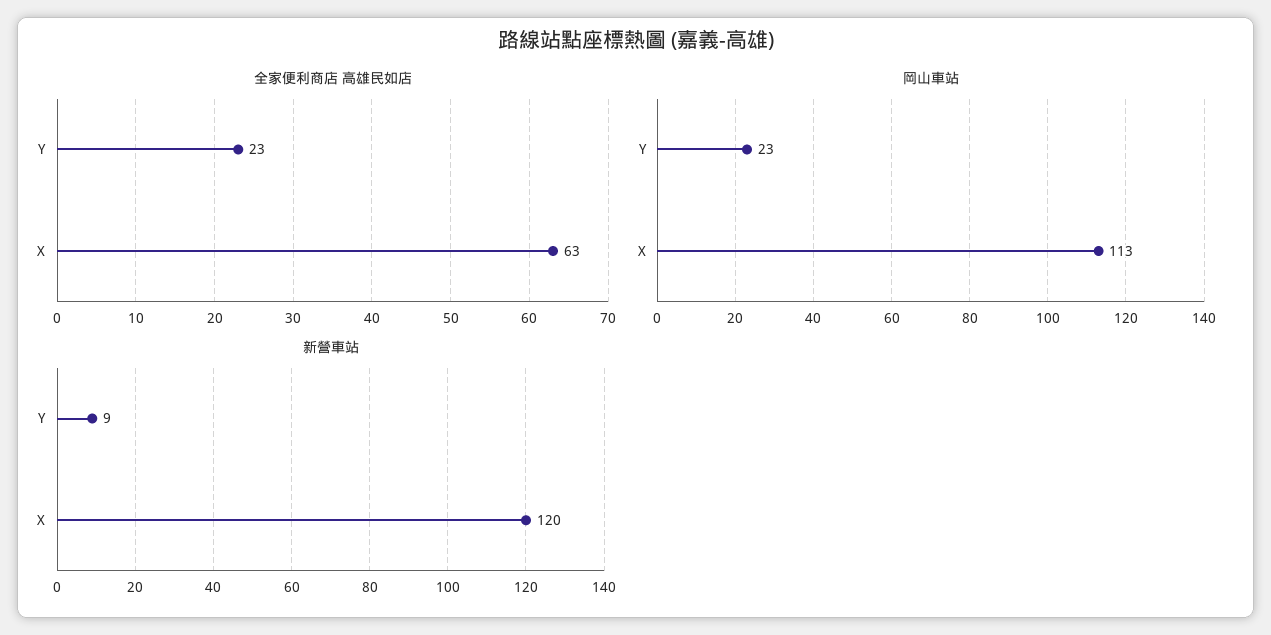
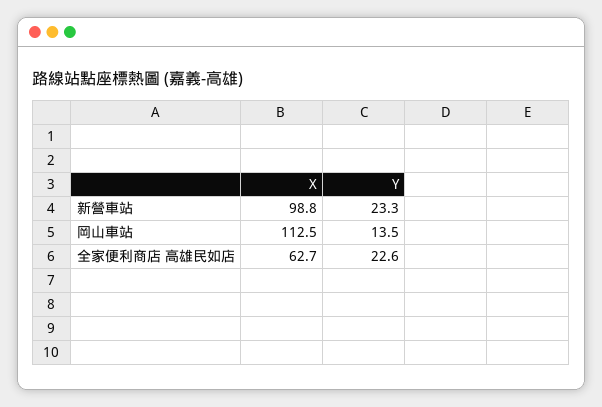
  {
    "全家便利商店 高雄民如店": {
      "Y": 22.6,
      "X": 62.7
    },
    "岡山車站": {
-     "Y": 23,
+     "Y": 13.5,
      "X": 112.5
    },
    "新營車站": {
-     "Y": 9,
+     "Y": 23.3,
-     "X": 120
+     "X": 98.8
    }
  }

